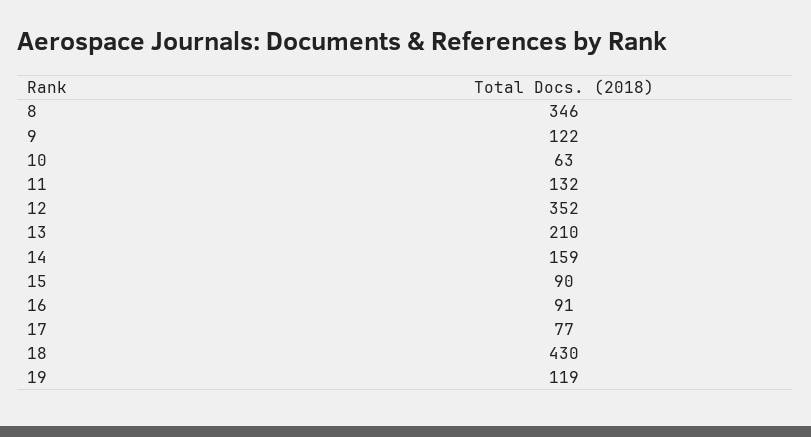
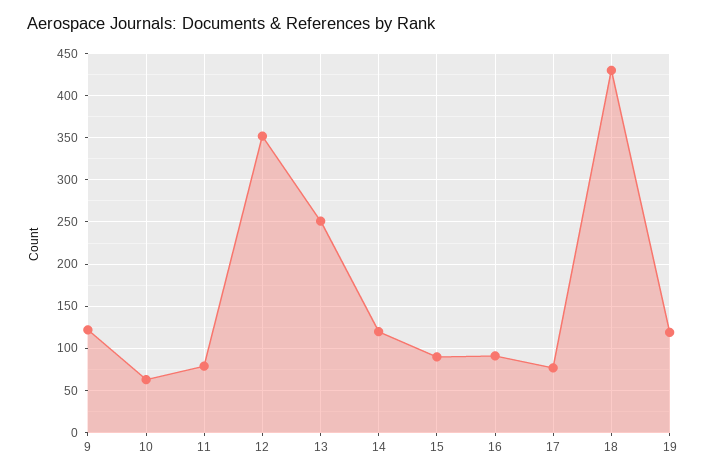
  {
-   "8": 346,
    "9": 122,
    "10": 63,
-   "11": 132,
+   "11": 80,
    "12": 352,
-   "13": 210,
+   "13": 250,
-   "14": 159,
+   "14": 120,
    "15": 90,
    "16": 91,
    "17": 77,
    "18": 430,
    "19": 119
  }

